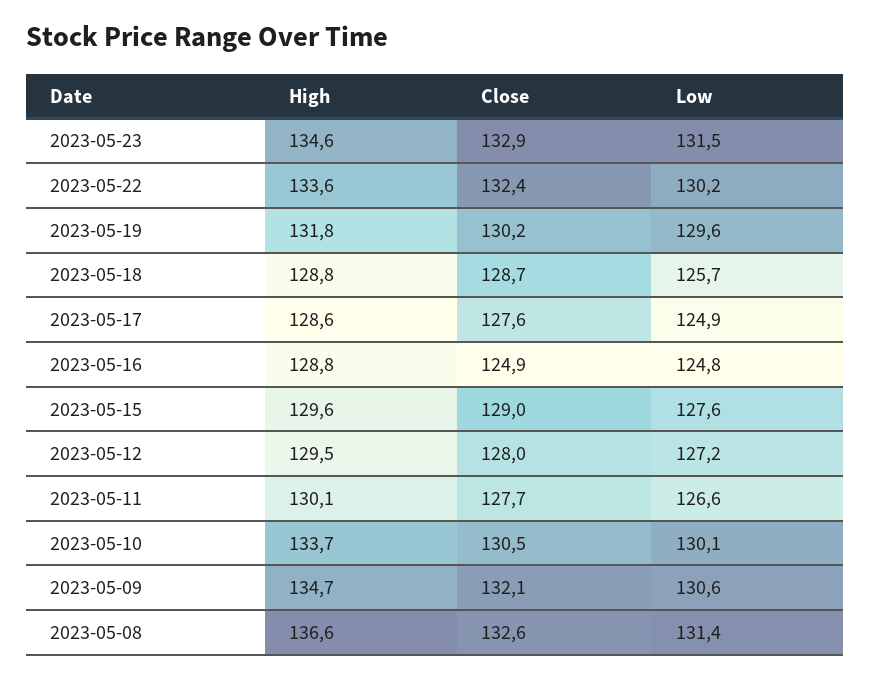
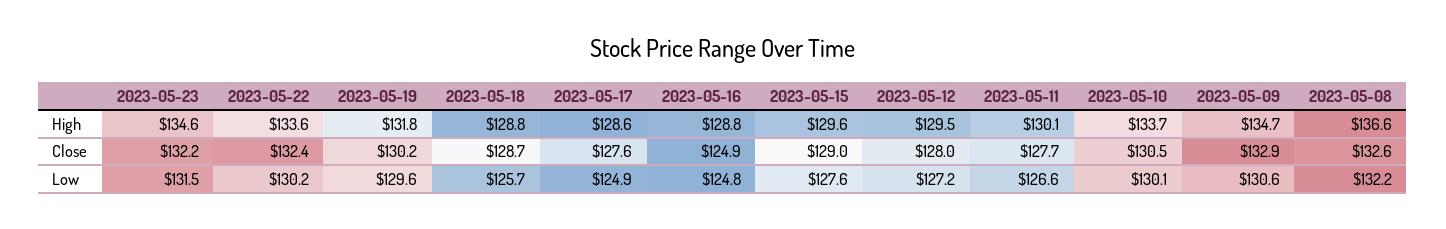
  {
    "High": {
      "2023-05-23": 134.6,
      "2023-05-22": 133.6,
      "2023-05-19": 131.8,
      "2023-05-18": 128.8,
      "2023-05-17": 128.6,
      "2023-05-16": 128.8,
      "2023-05-15": 129.6,
      "2023-05-12": 129.5,
      "2023-05-11": 130.1,
      "2023-05-10": 133.7,
      "2023-05-09": 134.7,
      "2023-05-08": 136.6
    },
    "Close": {
-     "2023-05-23": 132.9,
+     "2023-05-23": 132.2,
      "2023-05-22": 132.4,
      "2023-05-19": 130.2,
      "2023-05-18": 128.7,
      "2023-05-17": 127.6,
      "2023-05-16": 124.9,
      "2023-05-15": 129,
      "2023-05-12": 128,
      "2023-05-11": 127.7,
      "2023-05-10": 130.5,
-     "2023-05-09": 132.1,
+     "2023-05-09": 132.9,
      "2023-05-08": 132.6
    },
    "Low": {
      "2023-05-23": 131.5,
      "2023-05-22": 130.2,
      "2023-05-19": 129.6,
      "2023-05-18": 125.7,
      "2023-05-17": 124.9,
      "2023-05-16": 124.8,
      "2023-05-15": 127.6,
      "2023-05-12": 127.2,
      "2023-05-11": 126.6,
      "2023-05-10": 130.1,
      "2023-05-09": 130.6,
-     "2023-05-08": 131.4
+     "2023-05-08": 132.2
    }
  }

